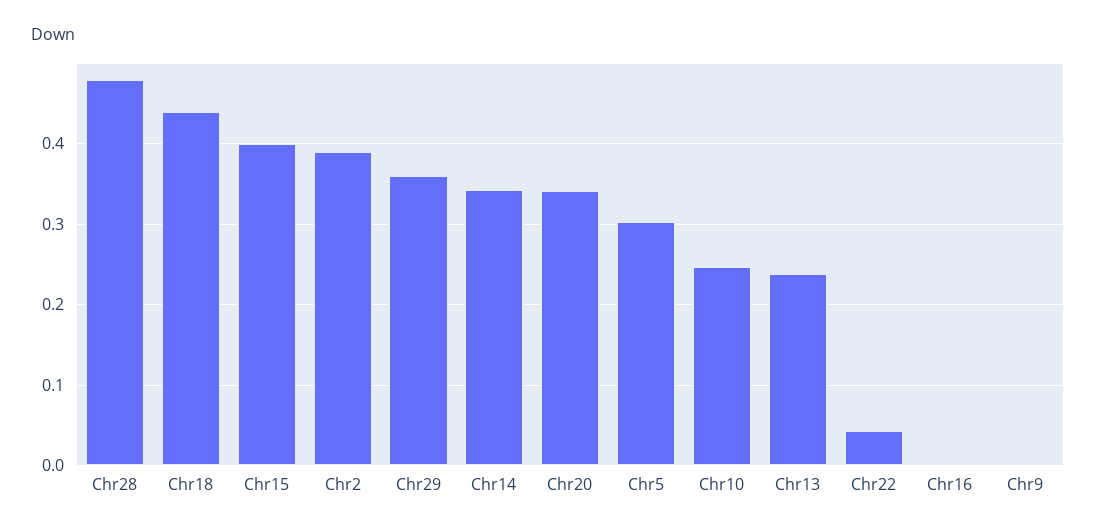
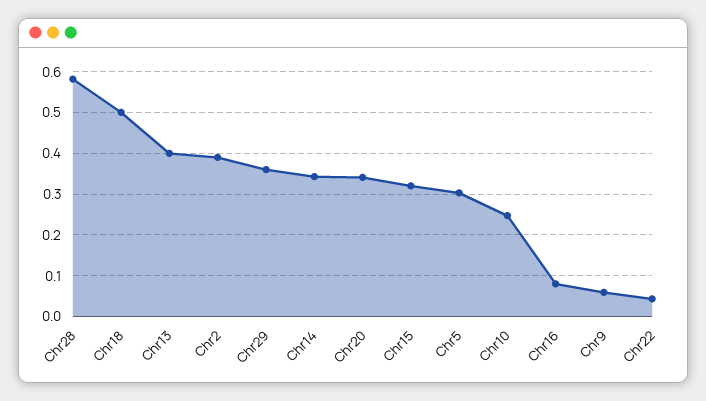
  {
-   "Chr28": 0.48,
+   "Chr28": 0.58,
-   "Chr18": 0.44,
+   "Chr18": 0.5,
-   "Chr15": 0.4,
+   "Chr15": 0.32,
    "Chr2": 0.39,
    "Chr29": 0.36,
    "Chr14": 0.34,
    "Chr20": 0.34,
    "Chr5": 0.3,
    "Chr10": 0.25,
-   "Chr13": 0.24,
+   "Chr13": 0.4,
    "Chr22": 0.04,
-   "Chr16": 0,
+   "Chr16": 0.08,
-   "Chr9": 0
+   "Chr9": 0.06
  }

